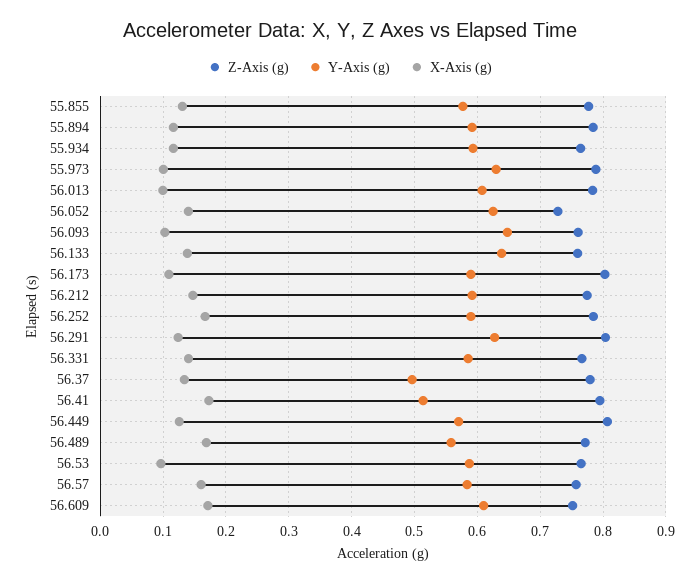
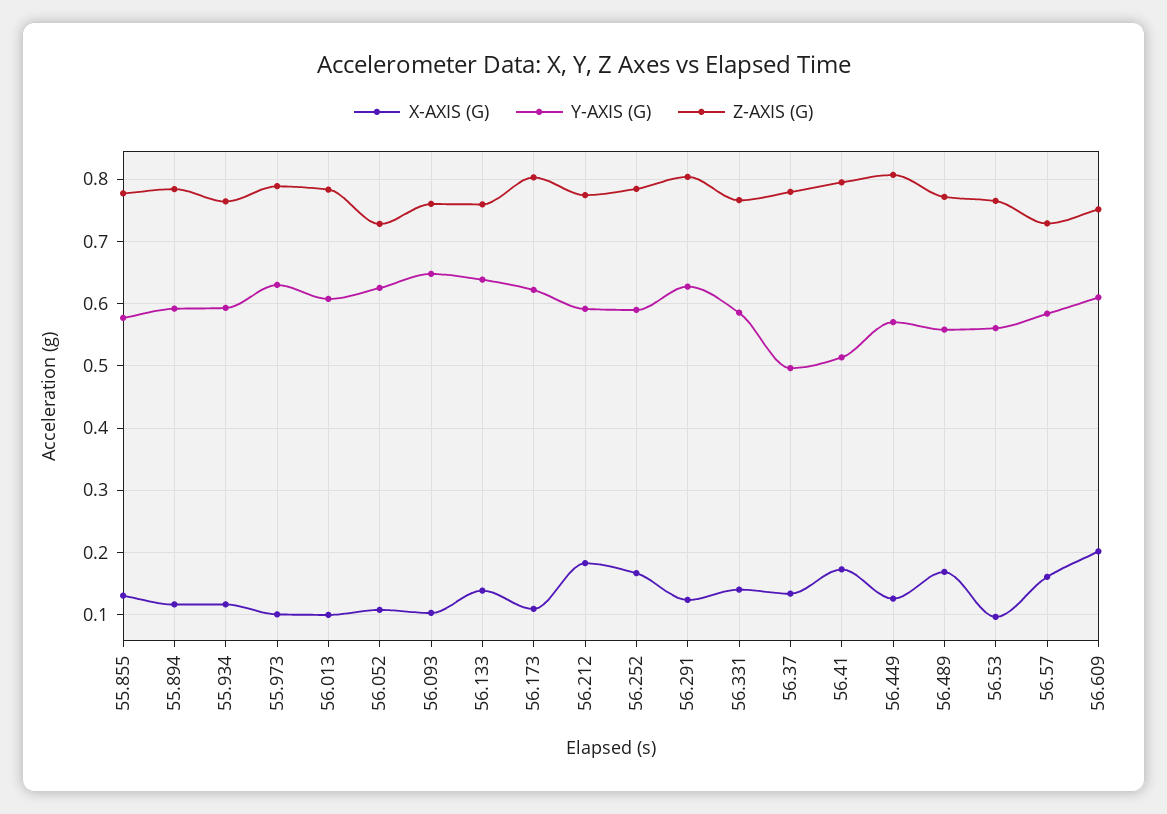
  {
    "Z-Axis (g)": {
      "55.855": 0.78,
      "55.894": 0.78,
      "55.934": 0.76,
      "55.973": 0.79,
      "56.013": 0.78,
      "56.052": 0.73,
      "56.093": 0.76,
      "56.133": 0.76,
      "56.173": 0.8,
      "56.212": 0.77,
      "56.252": 0.78,
      "56.291": 0.8,
      "56.331": 0.77,
      "56.37": 0.78,
      "56.41": 0.79,
      "56.449": 0.81,
      "56.489": 0.77,
      "56.53": 0.77,
-     "56.57": 0.76,
+     "56.57": 0.73,
      "56.609": 0.75
    },
    "Y-Axis (g)": {
      "55.855": 0.58,
      "55.894": 0.59,
      "55.934": 0.59,
      "55.973": 0.63,
      "56.013": 0.61,
      "56.052": 0.63,
      "56.093": 0.65,
      "56.133": 0.64,
-     "56.173": 0.59,
+     "56.173": 0.62,
      "56.212": 0.59,
      "56.252": 0.59,
      "56.291": 0.63,
      "56.331": 0.59,
      "56.37": 0.5,
      "56.41": 0.51,
      "56.449": 0.57,
      "56.489": 0.56,
-     "56.53": 0.59,
+     "56.53": 0.56,
      "56.57": 0.58,
      "56.609": 0.61
    },
    "X-Axis (g)": {
      "55.855": 0.13,
      "55.894": 0.12,
      "55.934": 0.12,
      "55.973": 0.1,
      "56.013": 0.1,
-     "56.052": 0.14,
+     "56.052": 0.11,
      "56.093": 0.1,
      "56.133": 0.14,
      "56.173": 0.11,
-     "56.212": 0.15,
+     "56.212": 0.18,
      "56.252": 0.17,
      "56.291": 0.12,
      "56.331": 0.14,
      "56.37": 0.13,
      "56.41": 0.17,
      "56.449": 0.13,
      "56.489": 0.17,
      "56.53": 0.1,
      "56.57": 0.16,
-     "56.609": 0.17
+     "56.609": 0.2
    }
  }

